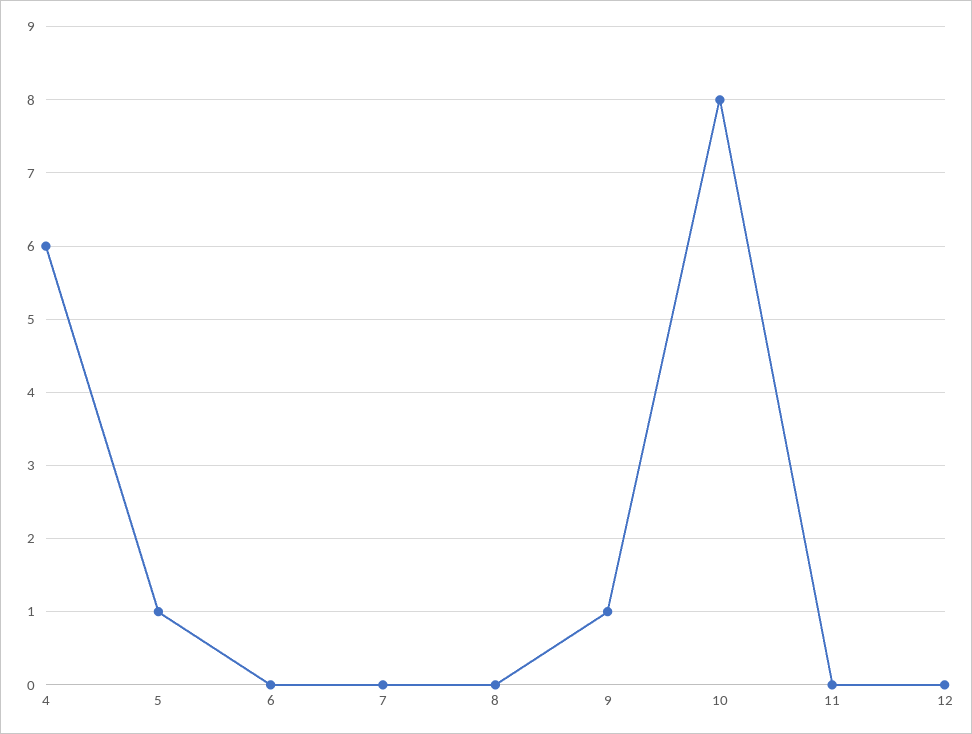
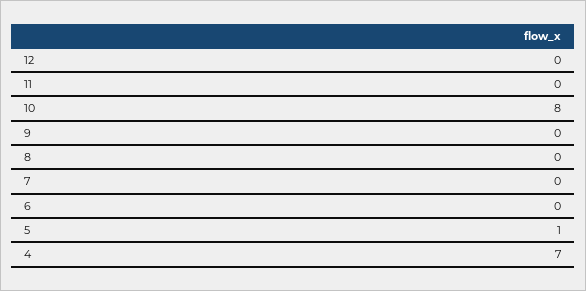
  {
-   "4": 6,
+   "4": 7,
    "5": 1,
    "6": 0,
    "7": 0,
    "8": 0,
-   "9": 1,
+   "9": 0,
    "10": 8,
    "11": 0,
    "12": 0
  }

